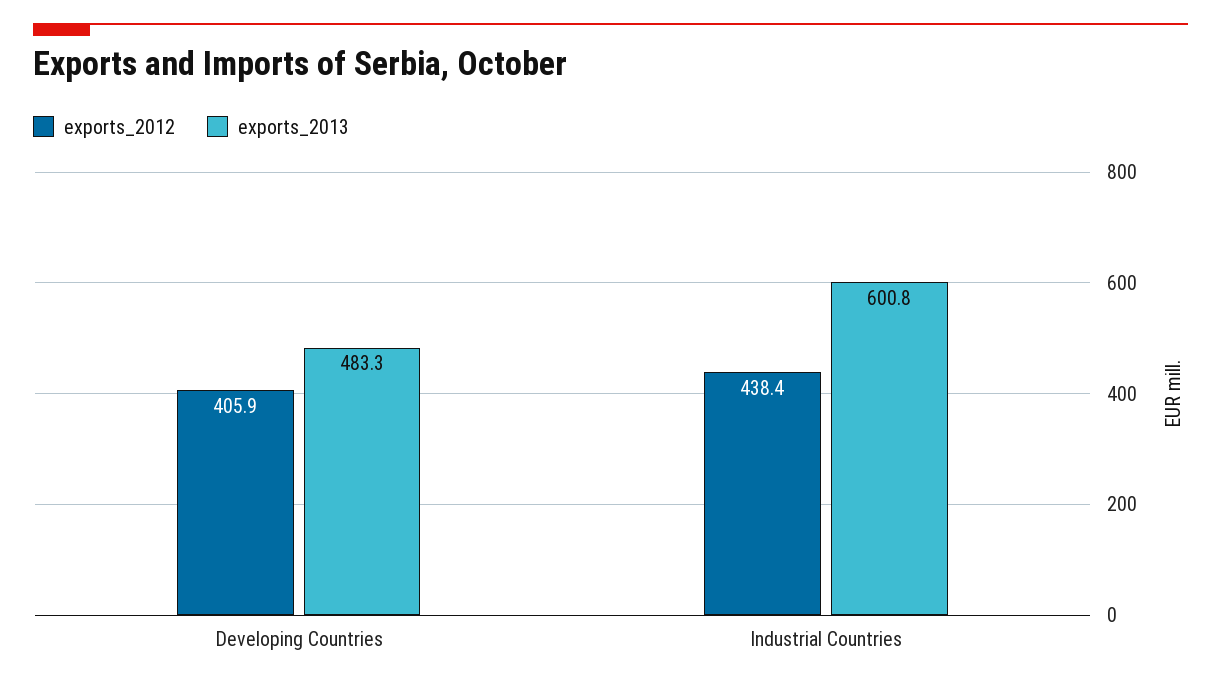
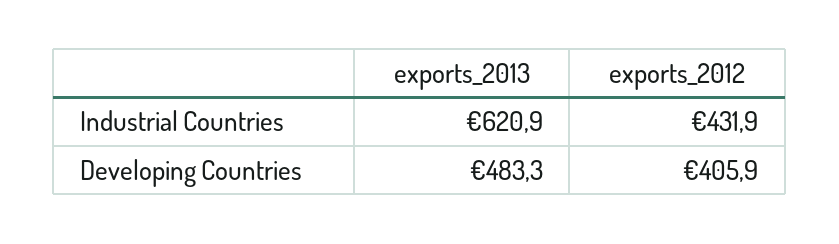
  {
    "exports_2012": {
      "Developing Countries": 405.9,
-     "Industrial Countries": 438.4
+     "Industrial Countries": 431.9
    },
    "exports_2013": {
      "Developing Countries": 483.3,
-     "Industrial Countries": 600.8
+     "Industrial Countries": 620.9
    }
  }

